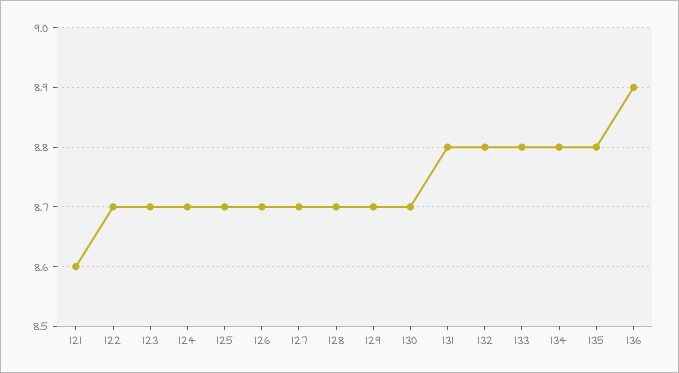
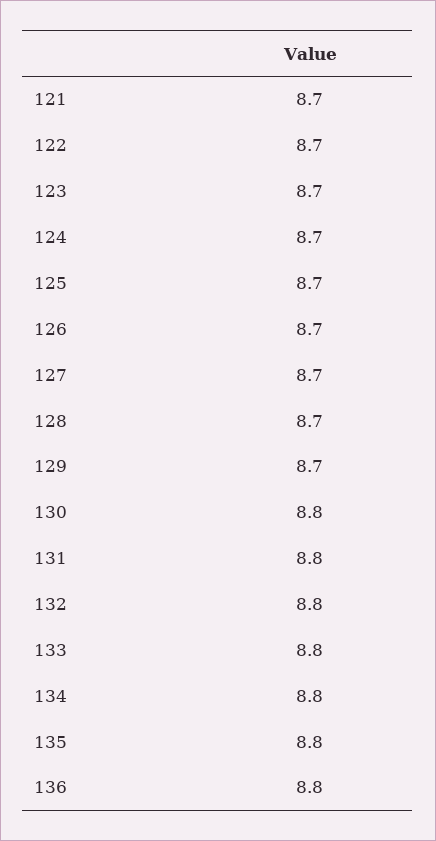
  {
-   "121": 8.6,
+   "121": 8.7,
    "122": 8.7,
    "123": 8.7,
    "124": 8.7,
    "125": 8.7,
    "126": 8.7,
    "127": 8.7,
    "128": 8.7,
    "129": 8.7,
-   "130": 8.7,
+   "130": 8.8,
    "131": 8.8,
    "132": 8.8,
    "133": 8.8,
    "134": 8.8,
    "135": 8.8,
-   "136": 8.9
+   "136": 8.8
  }

